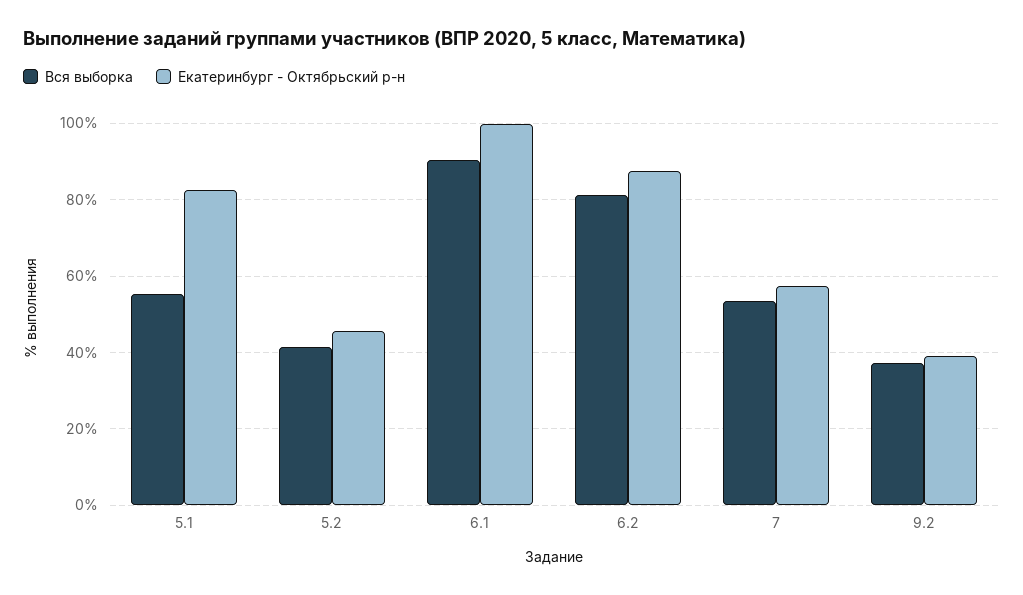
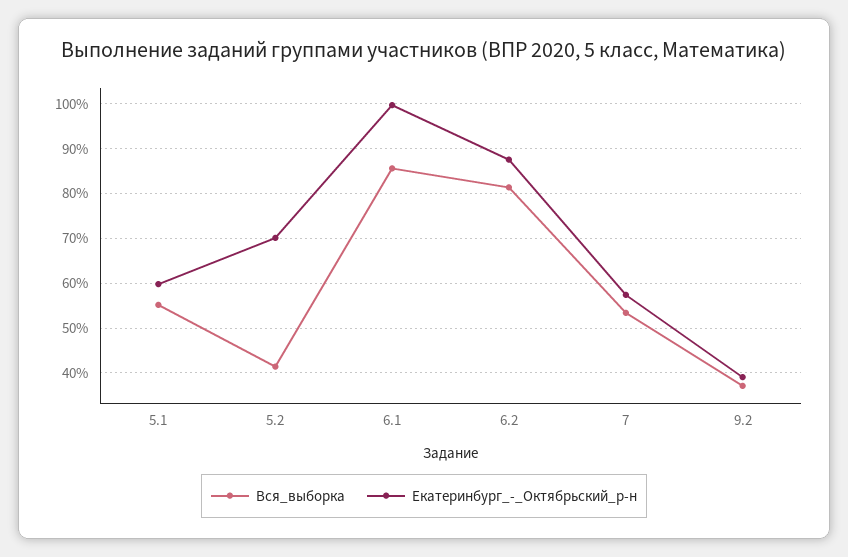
  {
    "Вся выборка": {
      "5.1": 56,
      "5.2": 42,
-     "6.1": 90,
+     "6.1": 86,
      "6.2": 82,
      "7": 54,
      "9.2": 38
    },
    "Екатеринбург - Октябрьский р-н": {
-     "5.1": 82,
+     "5.1": 60,
-     "5.2": 46,
+     "5.2": 70,
      "6.1": 100,
      "6.2": 88,
      "7": 58,
      "9.2": 40
    }
  }

